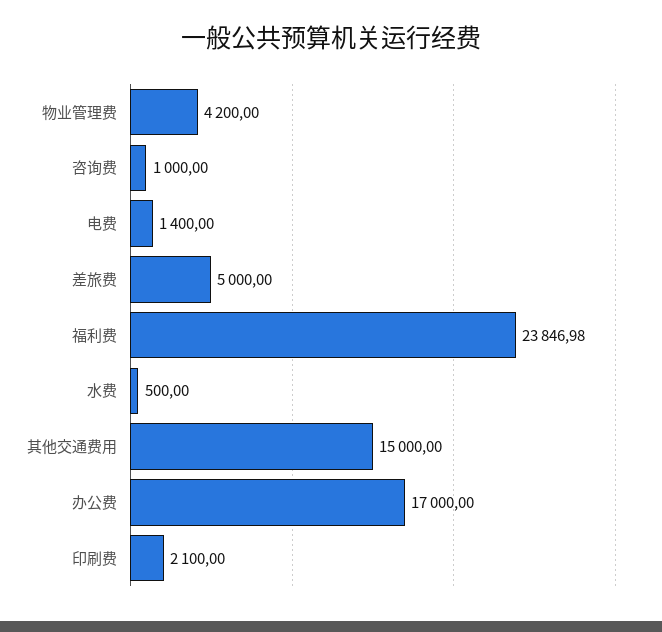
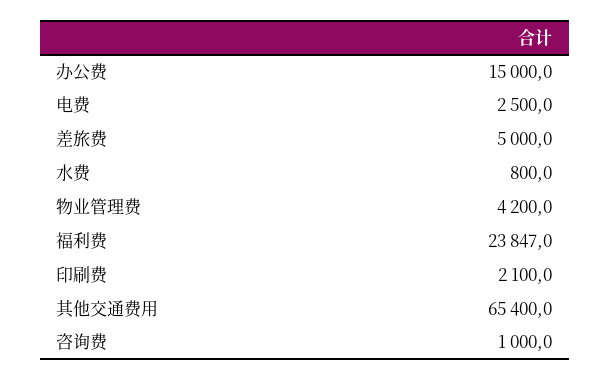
  {
    "物业管理费": 4200,
    "咨询费": 1000,
-   "电费": 1400,
+   "电费": 2500,
    "差旅费": 5000,
    "福利费": 23846.98,
-   "水费": 500,
+   "水费": 800,
-   "其他交通费用": 15000,
+   "其他交通费用": 65400,
-   "办公费": 17000,
+   "办公费": 15000,
    "印刷费": 2100
  }

